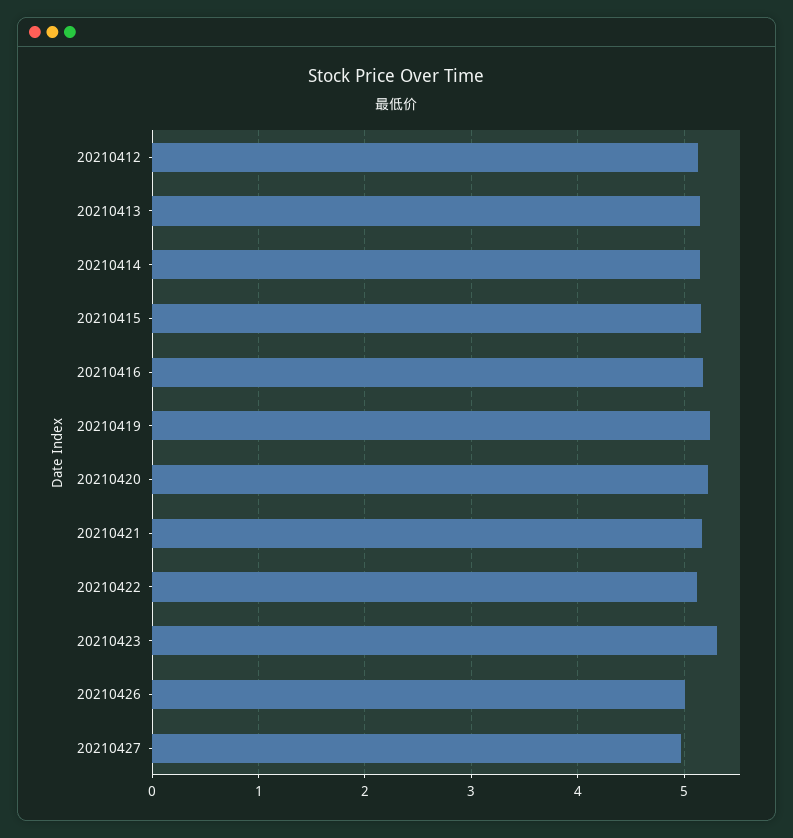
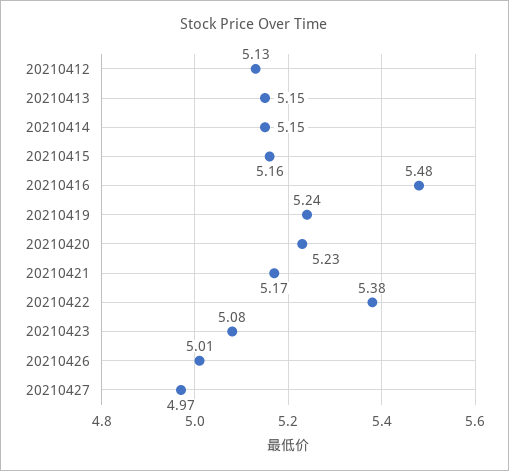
  {
    "20210412": 5.13,
    "20210413": 5.15,
    "20210414": 5.15,
    "20210415": 5.16,
-   "20210416": 5.2,
+   "20210416": 5.48,
    "20210419": 5.24,
    "20210420": 5.23,
    "20210421": 5.17,
-   "20210422": 5.1,
+   "20210422": 5.38,
-   "20210423": 5.3,
+   "20210423": 5.08,
    "20210426": 5.01,
    "20210427": 4.97
  }

